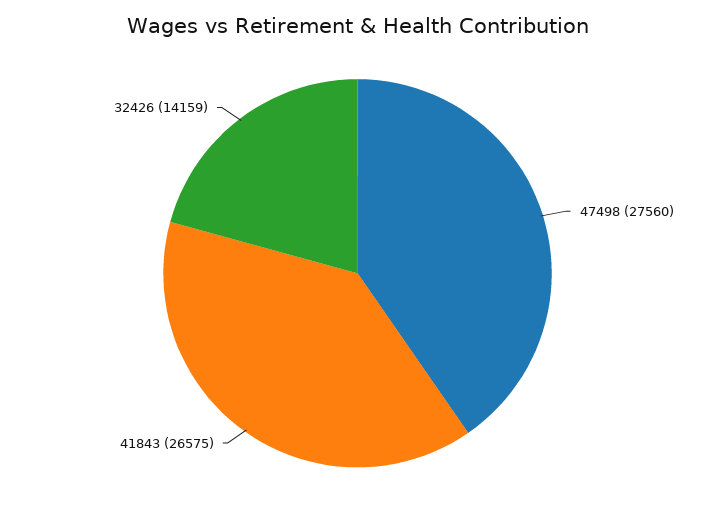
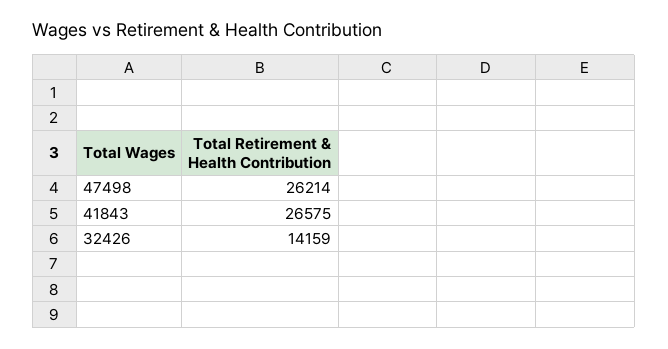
  {
-   "47498": 27560,
+   "47498": 26214,
    "41843": 26575,
    "32426": 14159
  }

